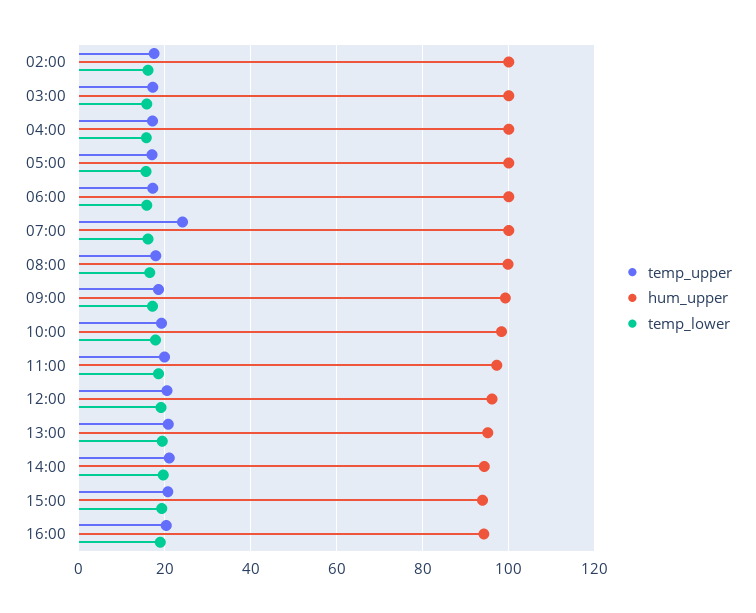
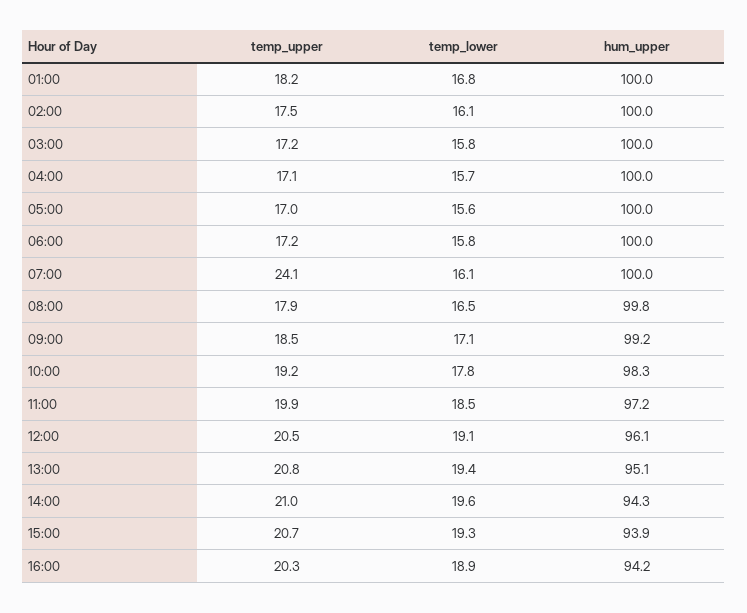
  {
    "temp_upper": {
      "02:00": 17.5,
      "03:00": 17.2,
      "04:00": 17.1,
      "05:00": 17,
      "06:00": 17.2,
      "07:00": 24.1,
      "08:00": 17.9,
      "09:00": 18.5,
      "10:00": 19.2,
      "11:00": 19.9,
      "12:00": 20.5,
      "13:00": 20.8,
      "14:00": 21,
      "15:00": 20.7,
-     "16:00": 20.3
+     "16:00": 20.3,
+     "01:00": 18.2
    },
    "hum_upper": {
      "02:00": 100,
      "03:00": 100,
      "04:00": 100,
      "05:00": 100,
      "06:00": 100,
      "07:00": 100,
      "08:00": 99.8,
      "09:00": 99.2,
      "10:00": 98.3,
      "11:00": 97.2,
      "12:00": 96.1,
      "13:00": 95.1,
      "14:00": 94.3,
      "15:00": 93.9,
-     "16:00": 94.2
+     "16:00": 94.2,
+     "01:00": 100
    },
    "temp_lower": {
      "02:00": 16.1,
      "03:00": 15.8,
      "04:00": 15.7,
      "05:00": 15.6,
      "06:00": 15.8,
      "07:00": 16.1,
      "08:00": 16.5,
      "09:00": 17.1,
      "10:00": 17.8,
      "11:00": 18.5,
      "12:00": 19.1,
      "13:00": 19.4,
      "14:00": 19.6,
      "15:00": 19.3,
-     "16:00": 18.9
+     "16:00": 18.9,
+     "01:00": 16.8
    }
  }

